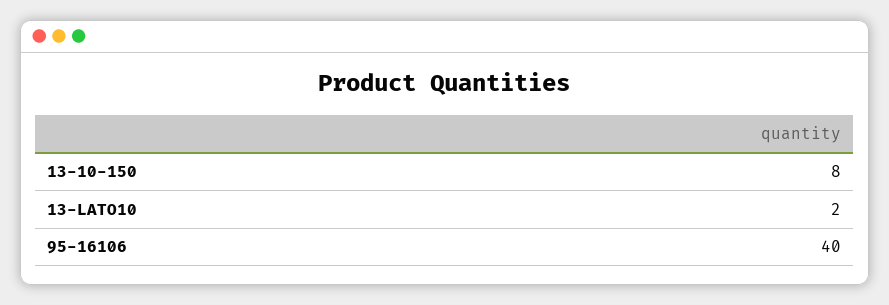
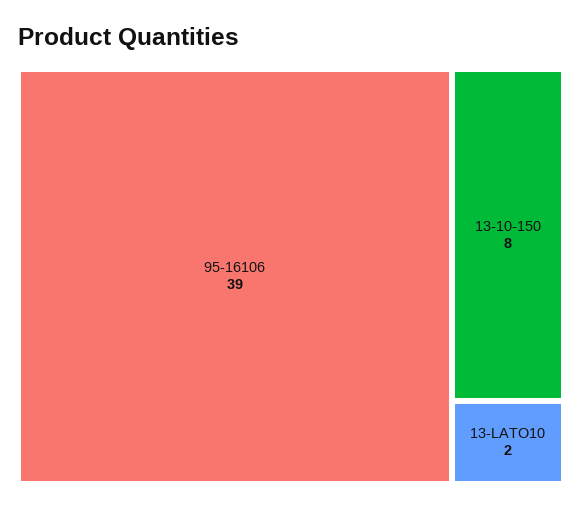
  {
    "13-10-150": 8,
    "13-LATO10": 2,
-   "95-16106": 40
+   "95-16106": 39
  }

